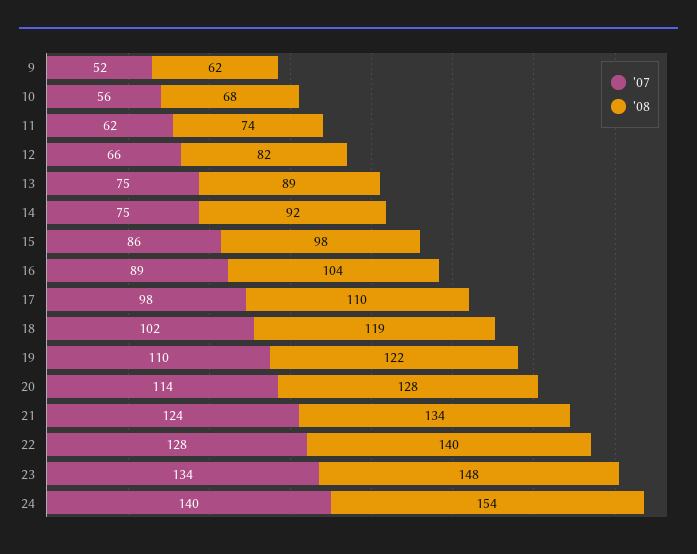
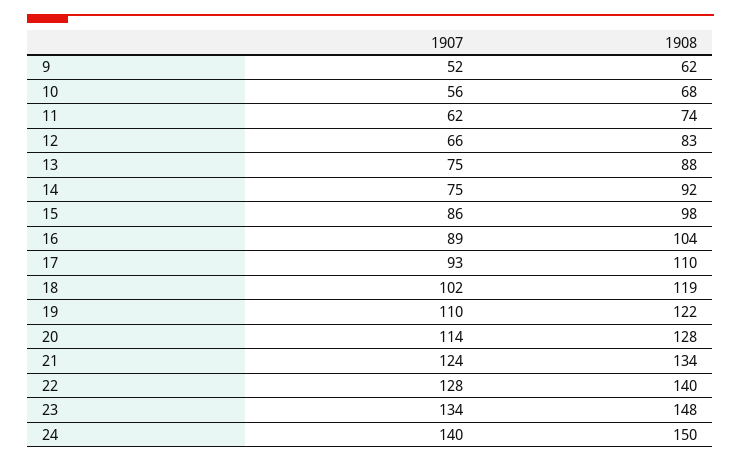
  {
    "'07": {
      "9": 52,
      "10": 56,
      "11": 62,
      "12": 66,
      "13": 75,
      "14": 75,
      "15": 86,
      "16": 89,
-     "17": 98,
+     "17": 93,
      "18": 102,
      "19": 110,
      "20": 114,
      "21": 124,
      "22": 128,
      "23": 134,
      "24": 140
    },
    "'08": {
      "9": 62,
      "10": 68,
      "11": 74,
-     "12": 82,
+     "12": 83,
-     "13": 89,
+     "13": 88,
      "14": 92,
      "15": 98,
      "16": 104,
      "17": 110,
      "18": 119,
      "19": 122,
      "20": 128,
      "21": 134,
      "22": 140,
      "23": 148,
-     "24": 154
+     "24": 150
    }
  }

